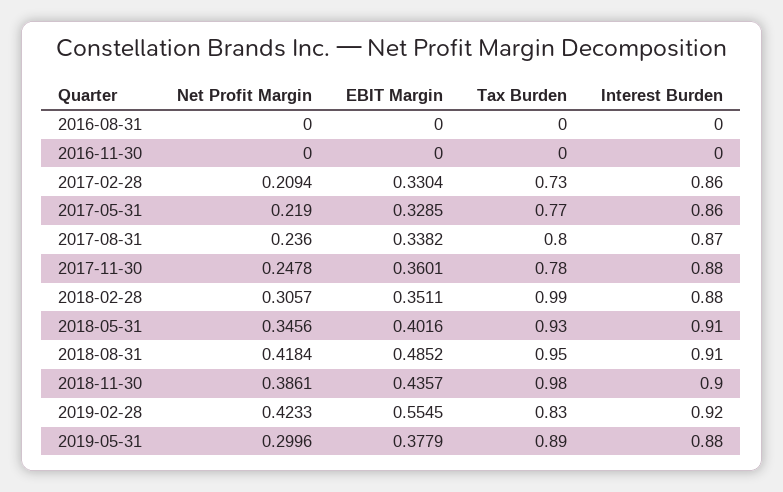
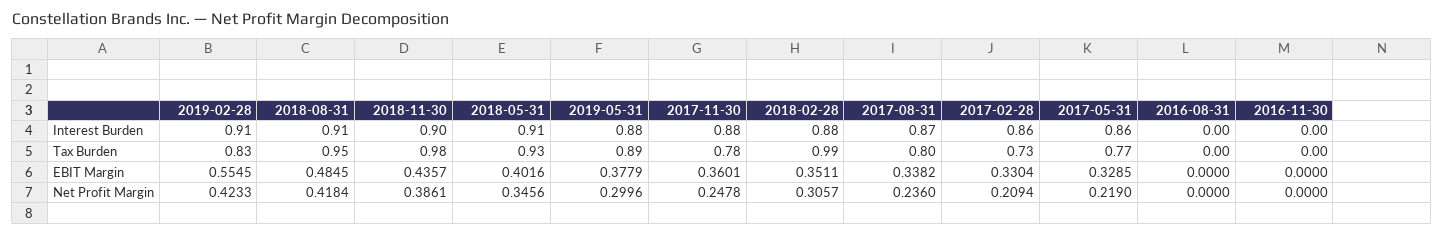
  {
    "Net Profit Margin": {
      "2016-08-31": 0,
      "2016-11-30": 0,
      "2017-02-28": 0.2094,
      "2017-05-31": 0.219,
      "2017-08-31": 0.236,
      "2017-11-30": 0.2478,
      "2018-02-28": 0.3057,
      "2018-05-31": 0.3456,
      "2018-08-31": 0.4184,
      "2018-11-30": 0.3861,
      "2019-02-28": 0.4233,
      "2019-05-31": 0.2996
    },
    "EBIT Margin": {
      "2016-08-31": 0,
      "2016-11-30": 0,
      "2017-02-28": 0.3304,
      "2017-05-31": 0.3285,
      "2017-08-31": 0.3382,
      "2017-11-30": 0.3601,
      "2018-02-28": 0.3511,
      "2018-05-31": 0.4016,
-     "2018-08-31": 0.4852,
+     "2018-08-31": 0.4845,
      "2018-11-30": 0.4357,
      "2019-02-28": 0.5545,
      "2019-05-31": 0.3779
    },
    "Tax Burden": {
      "2016-08-31": 0,
      "2016-11-30": 0,
      "2017-02-28": 0.73,
      "2017-05-31": 0.77,
      "2017-08-31": 0.8,
      "2017-11-30": 0.78,
      "2018-02-28": 0.99,
      "2018-05-31": 0.93,
      "2018-08-31": 0.95,
      "2018-11-30": 0.98,
      "2019-02-28": 0.83,
      "2019-05-31": 0.89
    },
    "Interest Burden": {
      "2016-08-31": 0,
      "2016-11-30": 0,
      "2017-02-28": 0.86,
      "2017-05-31": 0.86,
      "2017-08-31": 0.87,
      "2017-11-30": 0.88,
      "2018-02-28": 0.88,
      "2018-05-31": 0.91,
      "2018-08-31": 0.91,
      "2018-11-30": 0.9,
-     "2019-02-28": 0.92,
+     "2019-02-28": 0.91,
      "2019-05-31": 0.88
    }
  }

